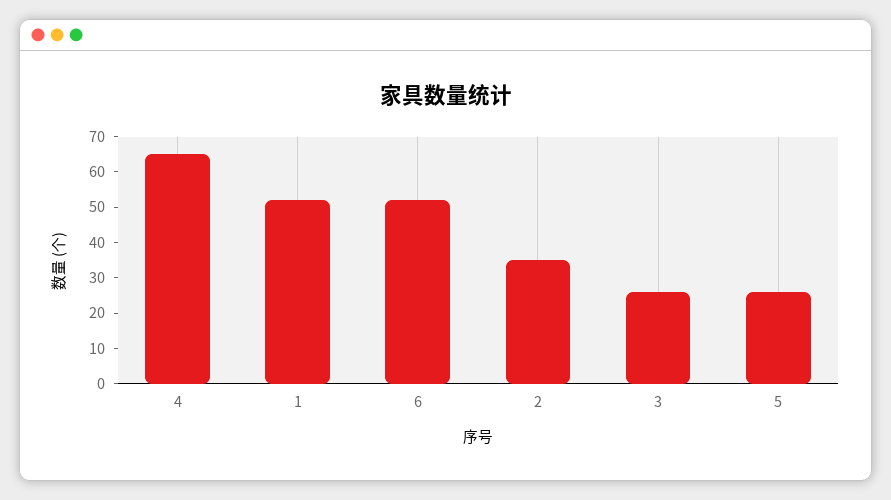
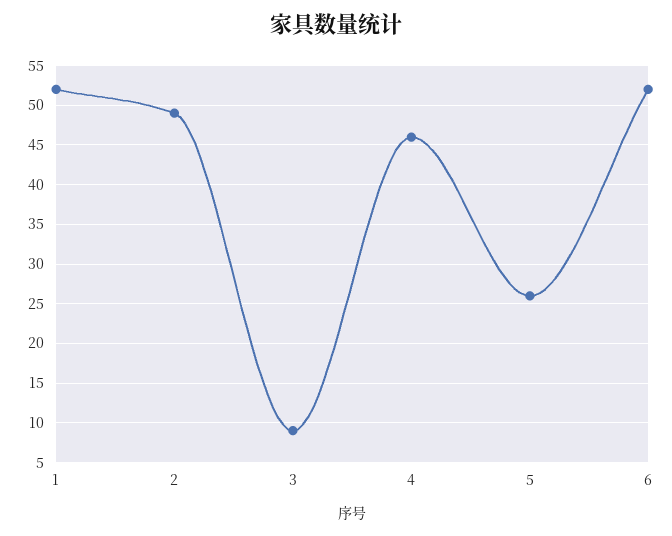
  {
-   "4": 65,
+   "4": 46,
    "1": 52,
    "6": 52,
-   "2": 35,
+   "2": 49,
-   "3": 25,
+   "3": 9,
    "5": 26
  }

